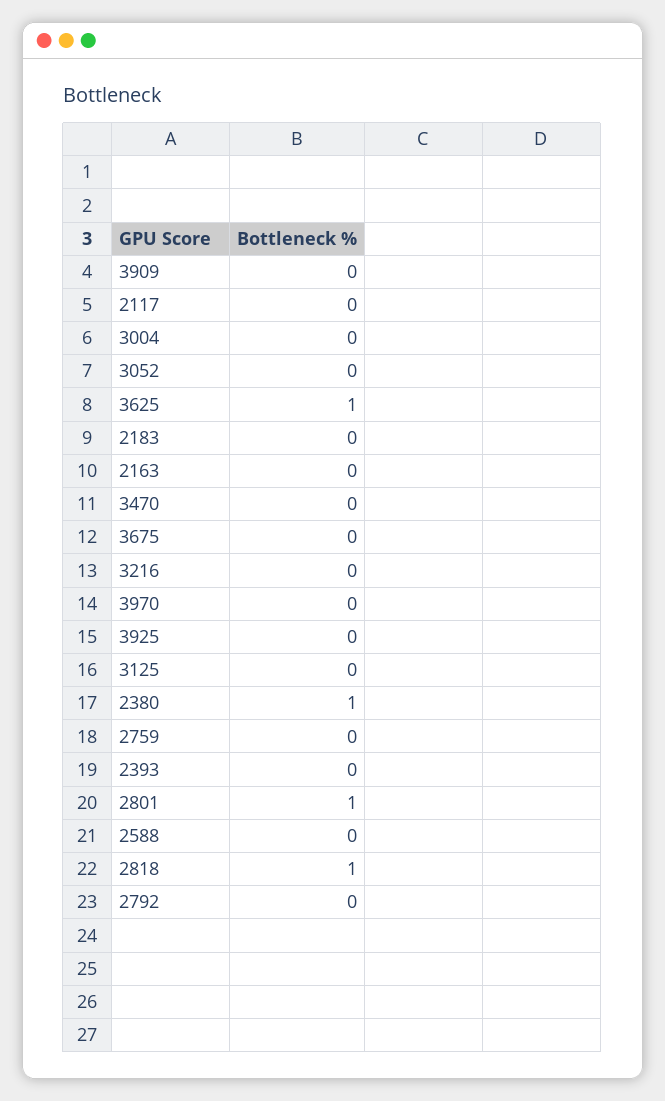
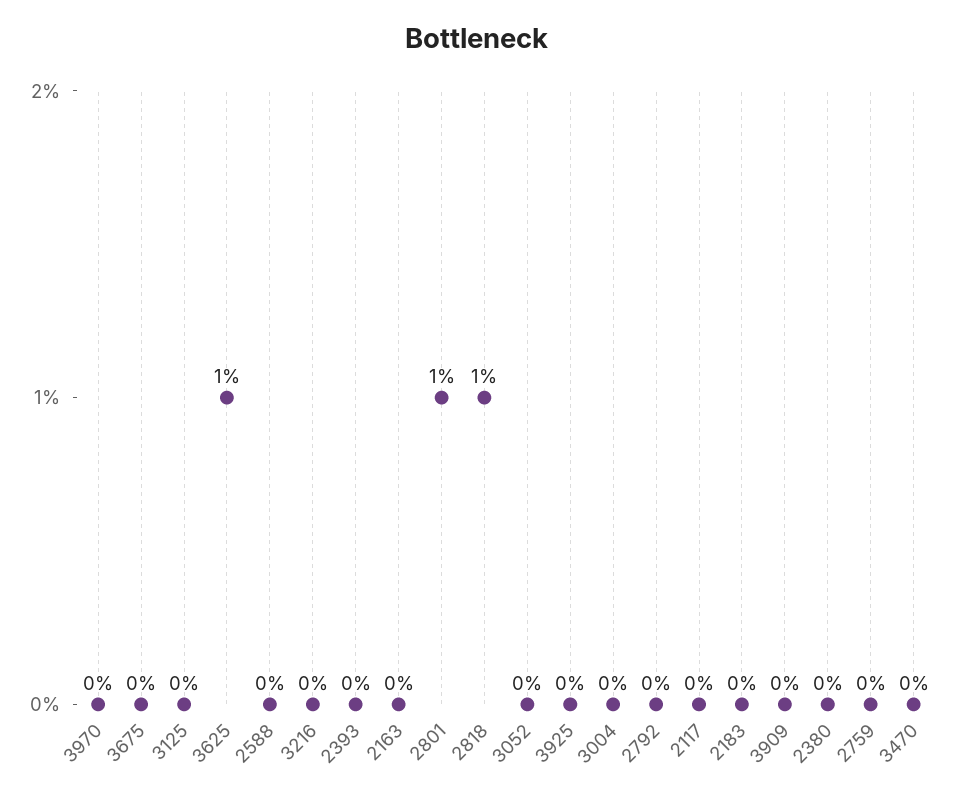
  {
    "3909": 0,
    "2117": 0,
    "3004": 0,
    "3052": 0,
    "3625": 1,
    "2183": 0,
    "2163": 0,
    "3470": 0,
    "3675": 0,
    "3216": 0,
    "3970": 0,
    "3925": 0,
    "3125": 0,
-   "2380": 1,
+   "2380": 0,
    "2759": 0,
    "2393": 0,
    "2801": 1,
    "2588": 0,
    "2818": 1,
    "2792": 0
  }

